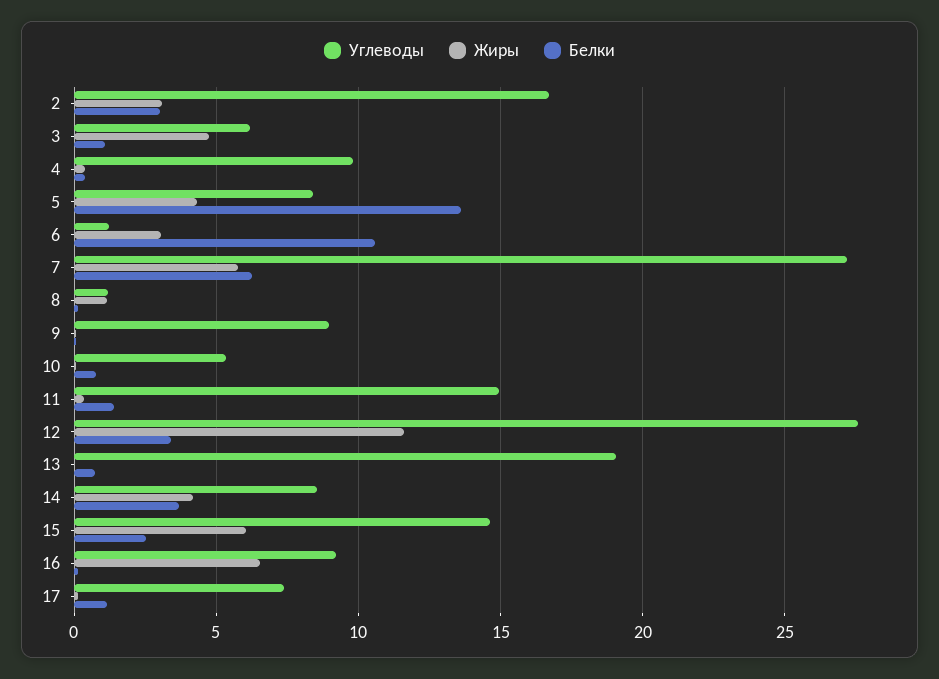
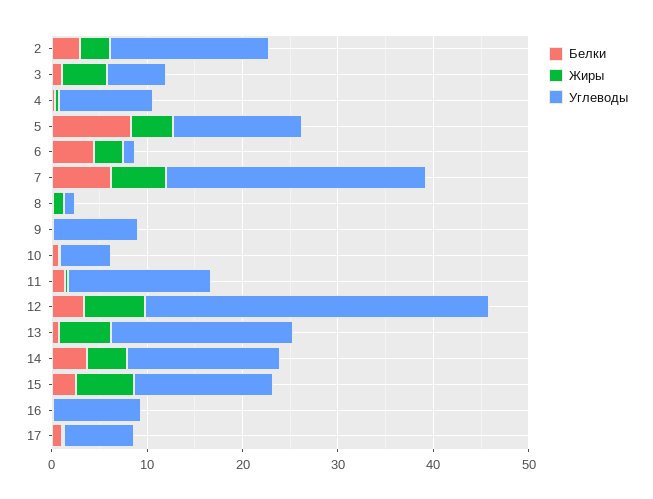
  {
    "Углеводы": {
      "2": 16.5,
      "3": 6,
      "4": 10,
-     "5": 8.5,
+     "5": 14,
      "6": 1,
      "7": 27,
      "8": 1,
      "9": 9,
      "10": 5.5,
      "11": 15,
-     "12": 27.5,
+     "12": 36,
      "13": 19,
-     "14": 8.5,
+     "14": 16,
      "15": 14.5,
      "16": 9,
      "17": 7.5
    },
    "Жиры": {
      "2": 3,
      "3": 4.5,
      "4": 0.5,
      "5": 4.5,
      "6": 3,
      "7": 6,
      "8": 1,
      "9": 0,
      "10": 0,
      "11": 0.5,
-     "12": 11.5,
+     "12": 6,
-     "13": 0,
+     "13": 6,
      "14": 4,
      "15": 6,
-     "16": 6.5,
+     "16": 0,
      "17": 0
    },
    "Белки": {
      "2": 3,
      "3": 1,
      "4": 0.5,
-     "5": 13.5,
+     "5": 8,
-     "6": 10.5,
+     "6": 4,
      "7": 6.5,
      "8": 0,
      "9": 0,
      "10": 1,
      "11": 1.5,
      "12": 3.5,
      "13": 1,
      "14": 3.5,
      "15": 2.5,
      "16": 0,
      "17": 1
    }
  }

